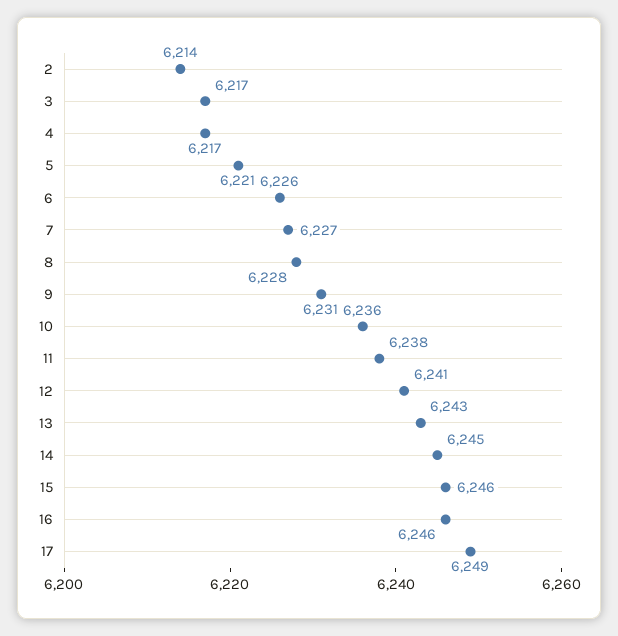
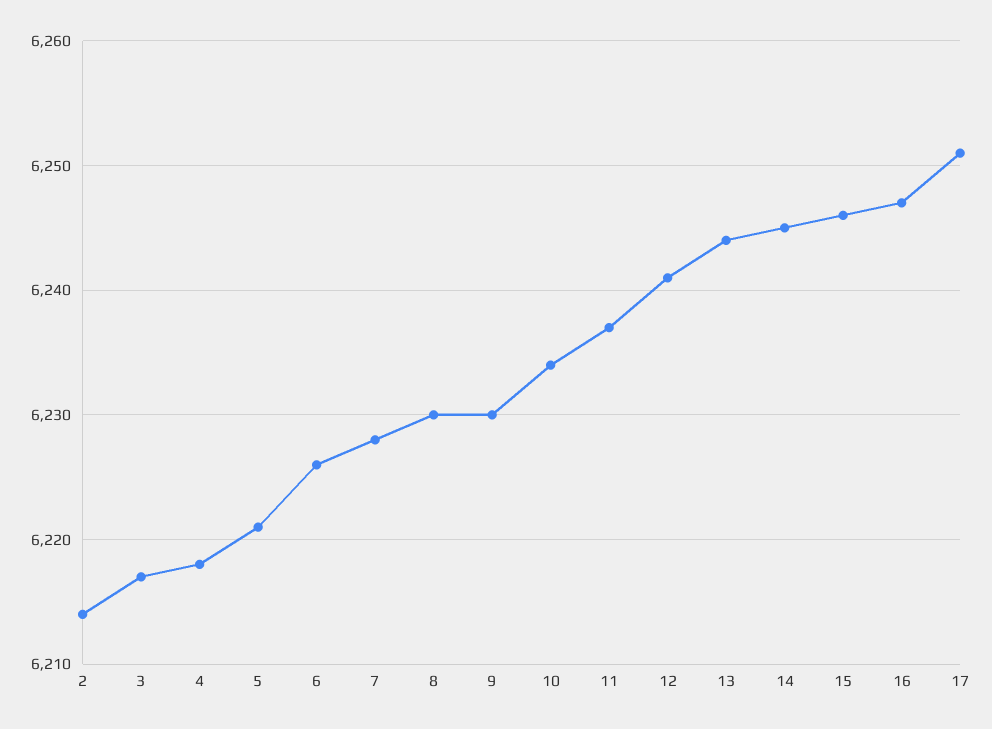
  {
    "2": 6214,
    "3": 6217,
-   "4": 6217,
+   "4": 6218,
    "5": 6221,
    "6": 6226,
-   "7": 6227,
+   "7": 6228,
-   "8": 6228,
+   "8": 6230,
-   "9": 6231,
+   "9": 6230,
-   "10": 6236,
+   "10": 6234,
-   "11": 6238,
+   "11": 6237,
    "12": 6241,
-   "13": 6243,
+   "13": 6244,
    "14": 6245,
    "15": 6246,
-   "16": 6246,
+   "16": 6247,
-   "17": 6249
+   "17": 6251
  }

